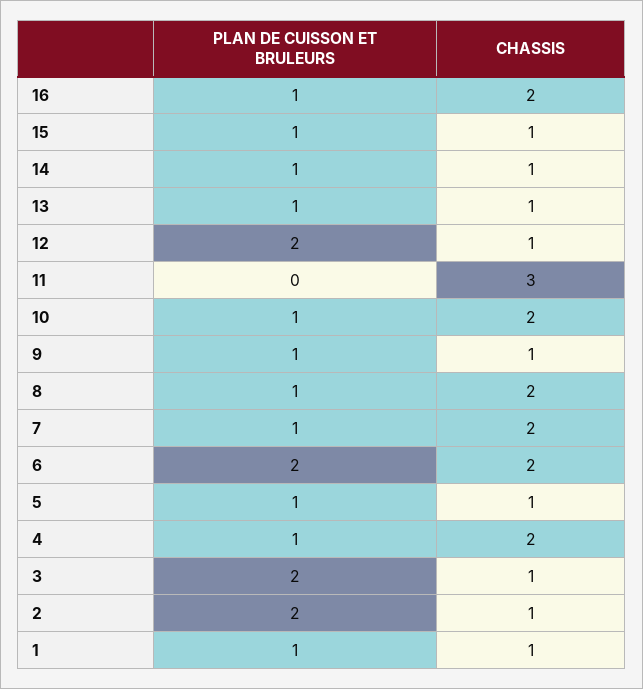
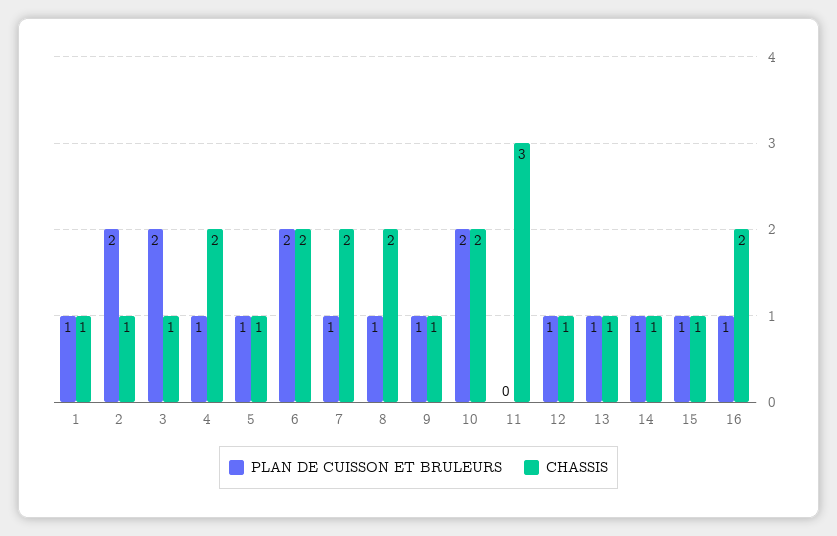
  {
    "PLAN DE CUISSON ET BRULEURS": {
      "16": 1,
      "15": 1,
      "14": 1,
      "13": 1,
-     "12": 2,
+     "12": 1,
      "11": 0,
-     "10": 1,
+     "10": 2,
      "9": 1,
      "8": 1,
      "7": 1,
      "6": 2,
      "5": 1,
      "4": 1,
      "3": 2,
      "2": 2,
      "1": 1
    },
    "CHASSIS": {
      "16": 2,
      "15": 1,
      "14": 1,
      "13": 1,
      "12": 1,
      "11": 3,
      "10": 2,
      "9": 1,
      "8": 2,
      "7": 2,
      "6": 2,
      "5": 1,
      "4": 2,
      "3": 1,
      "2": 1,
      "1": 1
    }
  }

